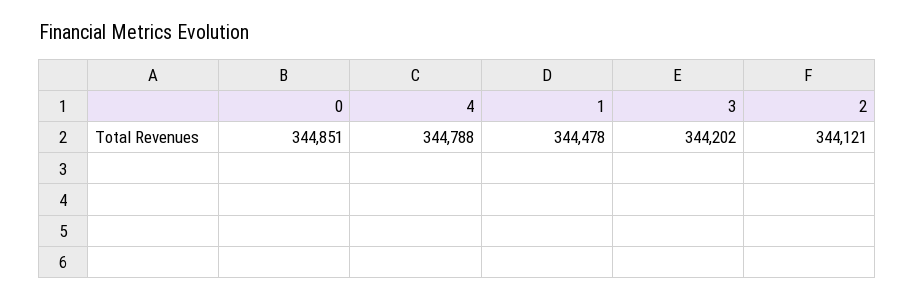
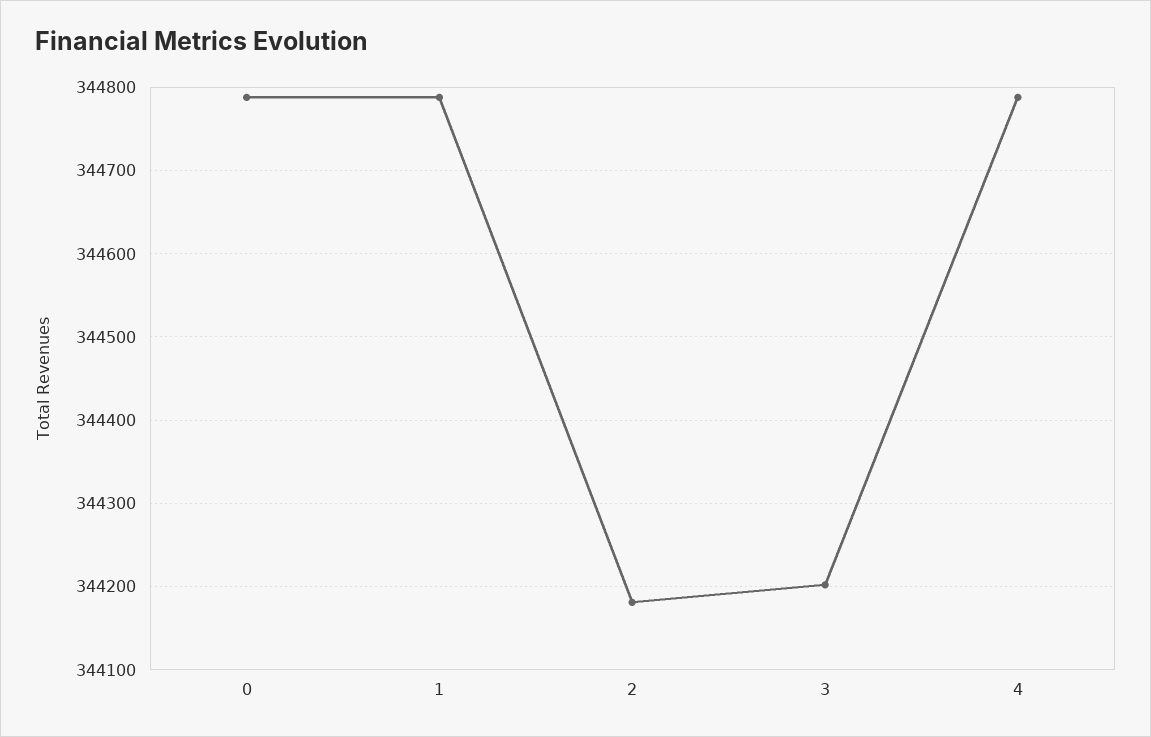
  {
-   "0": 344851,
+   "0": 344790,
    "4": 344788,
-   "1": 344478,
+   "1": 344790,
    "3": 344202,
-   "2": 344121
+   "2": 344180
  }

